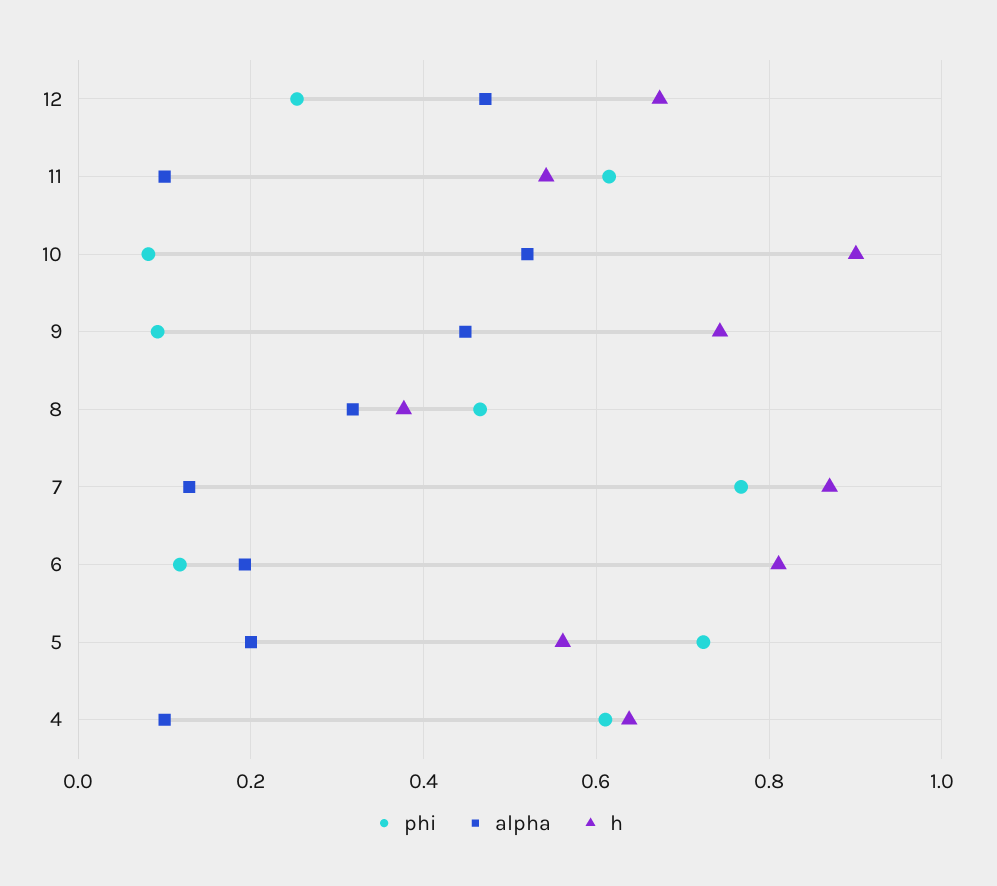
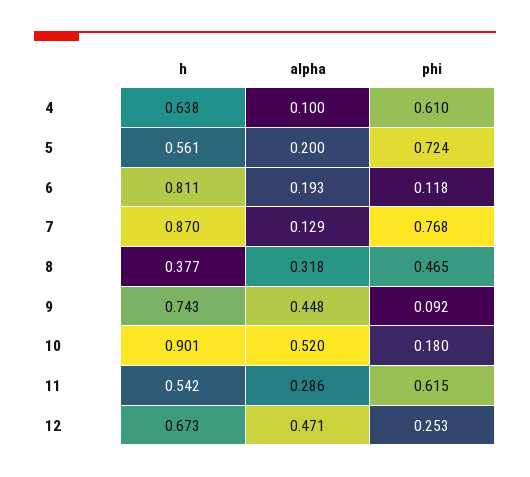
  {
    "phi": {
      "12": 0.253,
      "11": 0.615,
-     "10": 0.08,
+     "10": 0.18,
      "9": 0.092,
      "8": 0.465,
      "7": 0.768,
      "6": 0.118,
      "5": 0.724,
      "4": 0.61
    },
    "alpha": {
      "12": 0.471,
-     "11": 0.1,
+     "11": 0.286,
      "10": 0.52,
      "9": 0.448,
      "8": 0.318,
      "7": 0.129,
      "6": 0.193,
      "5": 0.2,
      "4": 0.1
    },
    "h": {
      "12": 0.673,
      "11": 0.542,
      "10": 0.901,
      "9": 0.743,
      "8": 0.377,
      "7": 0.87,
      "6": 0.811,
      "5": 0.561,
      "4": 0.638
    }
  }

